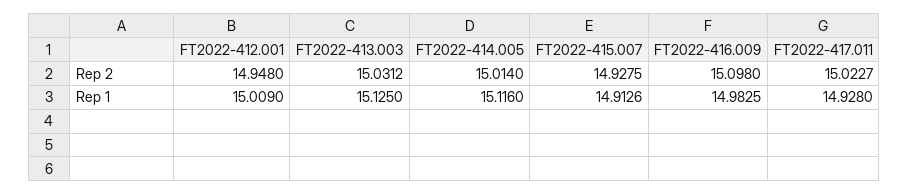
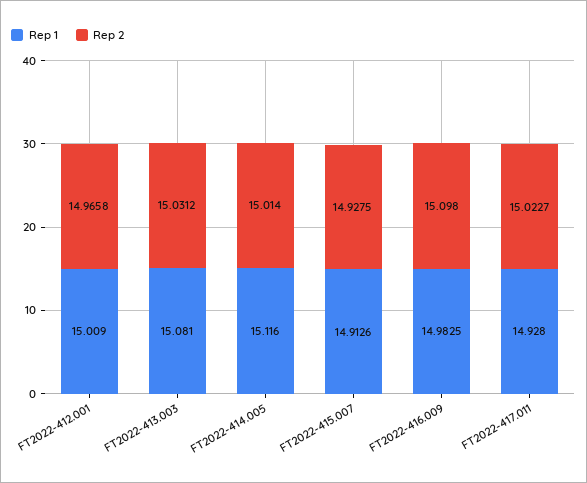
  {
    "Rep 2": {
-     "FT2022-412.001": 14.948,
+     "FT2022-412.001": 14.9658,
      "FT2022-413.003": 15.0312,
      "FT2022-414.005": 15.014,
      "FT2022-415.007": 14.9275,
      "FT2022-416.009": 15.098,
      "FT2022-417.011": 15.0227
    },
    "Rep 1": {
      "FT2022-412.001": 15.009,
-     "FT2022-413.003": 15.125,
+     "FT2022-413.003": 15.081,
      "FT2022-414.005": 15.116,
      "FT2022-415.007": 14.9126,
      "FT2022-416.009": 14.9825,
      "FT2022-417.011": 14.928
    }
  }

